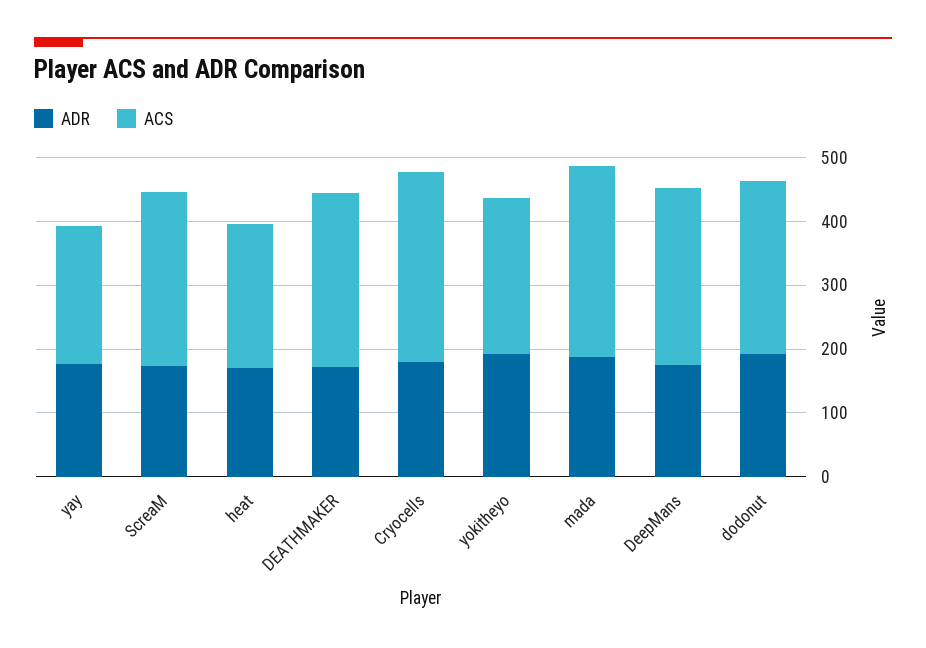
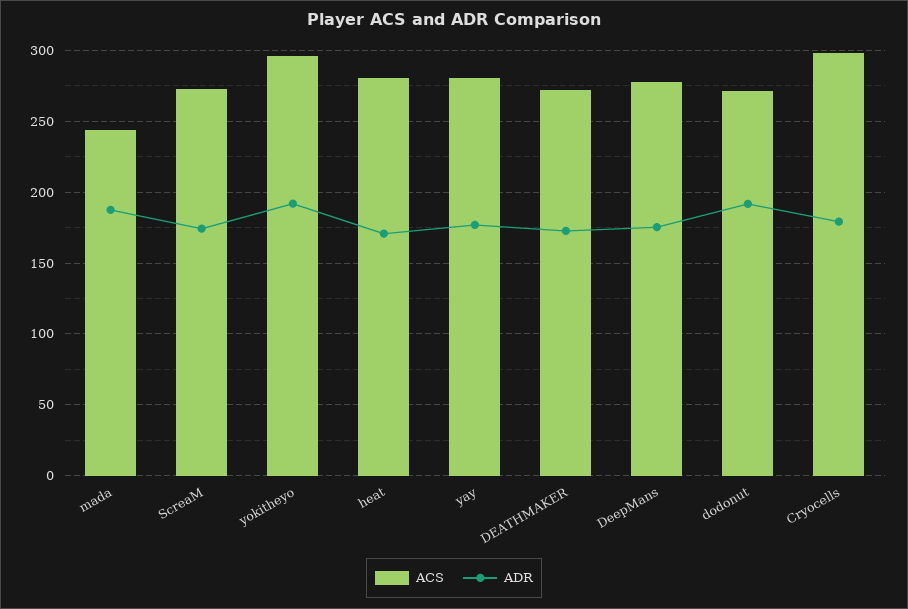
  {
    "ADR": {
      "yay": 175,
      "ScreaM": 175,
      "heat": 170,
      "DEATHMAKER": 175,
      "Cryocells": 180,
      "yokitheyo": 190,
      "mada": 190,
      "DeepMans": 175,
      "dodonut": 190
    },
    "ACS": {
-     "yay": 220,
+     "yay": 280,
      "ScreaM": 275,
-     "heat": 220,
+     "heat": 280,
      "DEATHMAKER": 270,
      "Cryocells": 300,
-     "yokitheyo": 240,
+     "yokitheyo": 295,
-     "mada": 300,
+     "mada": 245,
      "DeepMans": 280,
      "dodonut": 270
    }
  }

